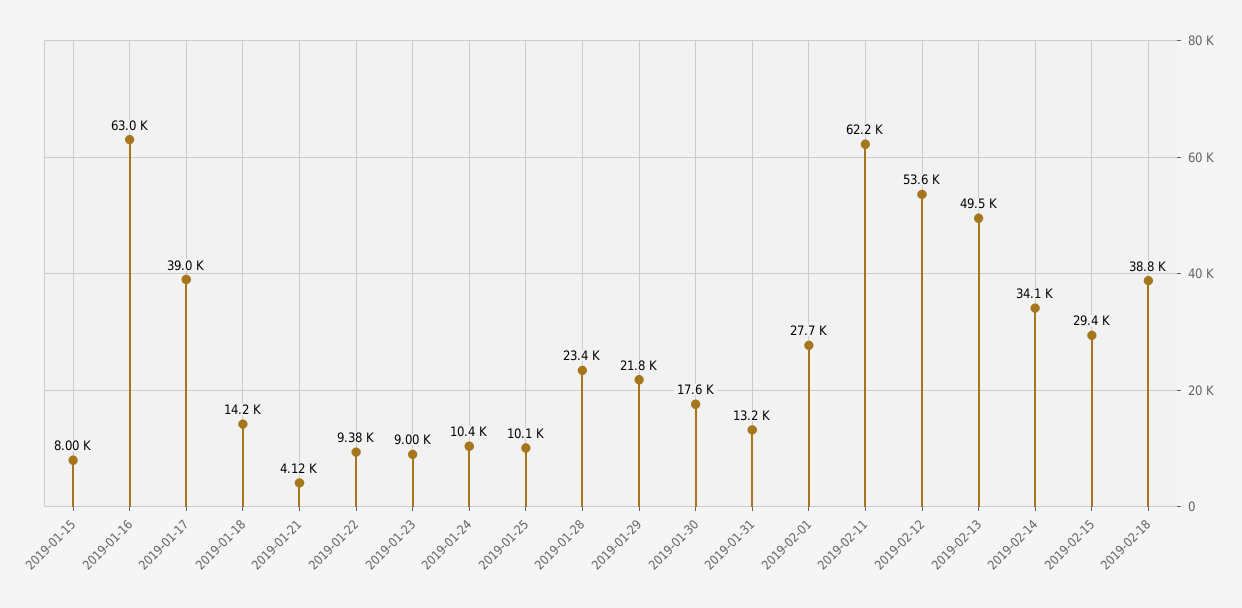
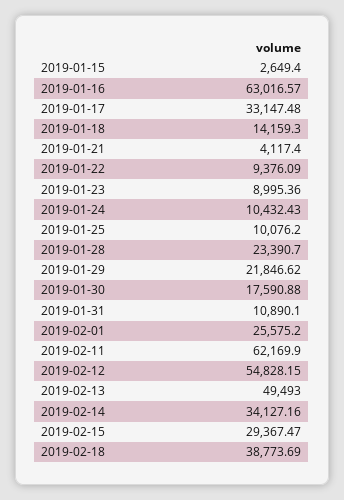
  {
-   "2019-01-15": 8000,
+   "2019-01-15": 2649.4,
    "2019-01-16": 63016.57,
-   "2019-01-17": 39000,
+   "2019-01-17": 33147.48,
    "2019-01-18": 14159.3,
    "2019-01-21": 4117.4,
    "2019-01-22": 9376.09,
    "2019-01-23": 8995.36,
    "2019-01-24": 10432.43,
    "2019-01-25": 10076.2,
    "2019-01-28": 23390.7,
    "2019-01-29": 21846.62,
    "2019-01-30": 17590.88,
-   "2019-01-31": 13200,
+   "2019-01-31": 10890.1,
-   "2019-02-01": 27700,
+   "2019-02-01": 25575.2,
    "2019-02-11": 62169.9,
-   "2019-02-12": 53600,
+   "2019-02-12": 54828.15,
    "2019-02-13": 49493,
    "2019-02-14": 34127.16,
    "2019-02-15": 29367.47,
    "2019-02-18": 38773.69
  }

